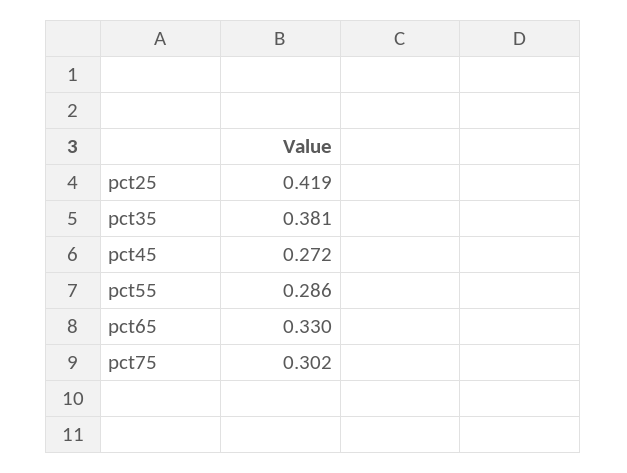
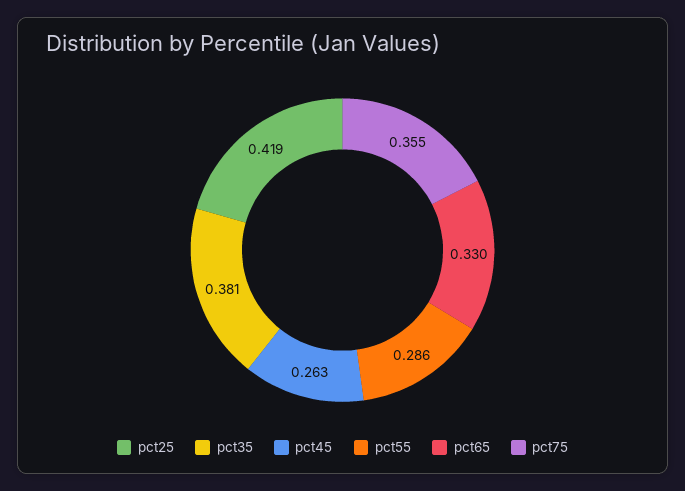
  {
    "pct25": 0.419,
    "pct35": 0.381,
-   "pct45": 0.272,
+   "pct45": 0.263,
    "pct55": 0.286,
    "pct65": 0.33,
-   "pct75": 0.302
+   "pct75": 0.355
  }

